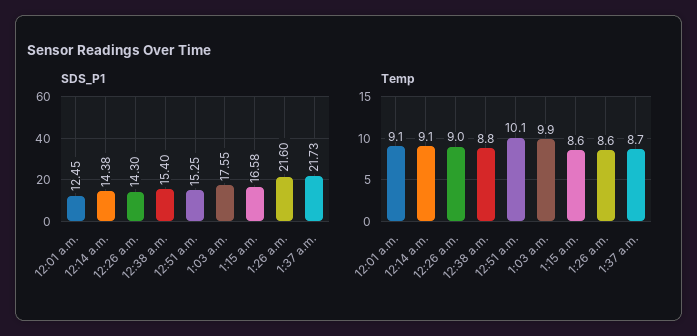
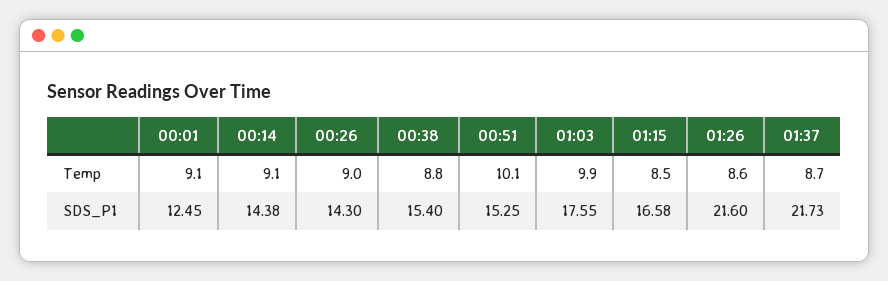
  {
    "SDS_P1": {
      "12:01 a.m.": 12.45,
      "12:14 a.m.": 14.38,
      "12:26 a.m.": 14.3,
      "12:38 a.m.": 15.4,
      "12:51 a.m.": 15.25,
      "1:03 a.m.": 17.55,
      "1:15 a.m.": 16.58,
      "1:26 a.m.": 21.6,
      "1:37 a.m.": 21.73
    },
    "Temp": {
      "12:01 a.m.": 9.1,
      "12:14 a.m.": 9.1,
      "12:26 a.m.": 9,
      "12:38 a.m.": 8.8,
      "12:51 a.m.": 10.1,
      "1:03 a.m.": 9.9,
-     "1:15 a.m.": 8.6,
+     "1:15 a.m.": 8.5,
      "1:26 a.m.": 8.6,
      "1:37 a.m.": 8.7
    }
  }

